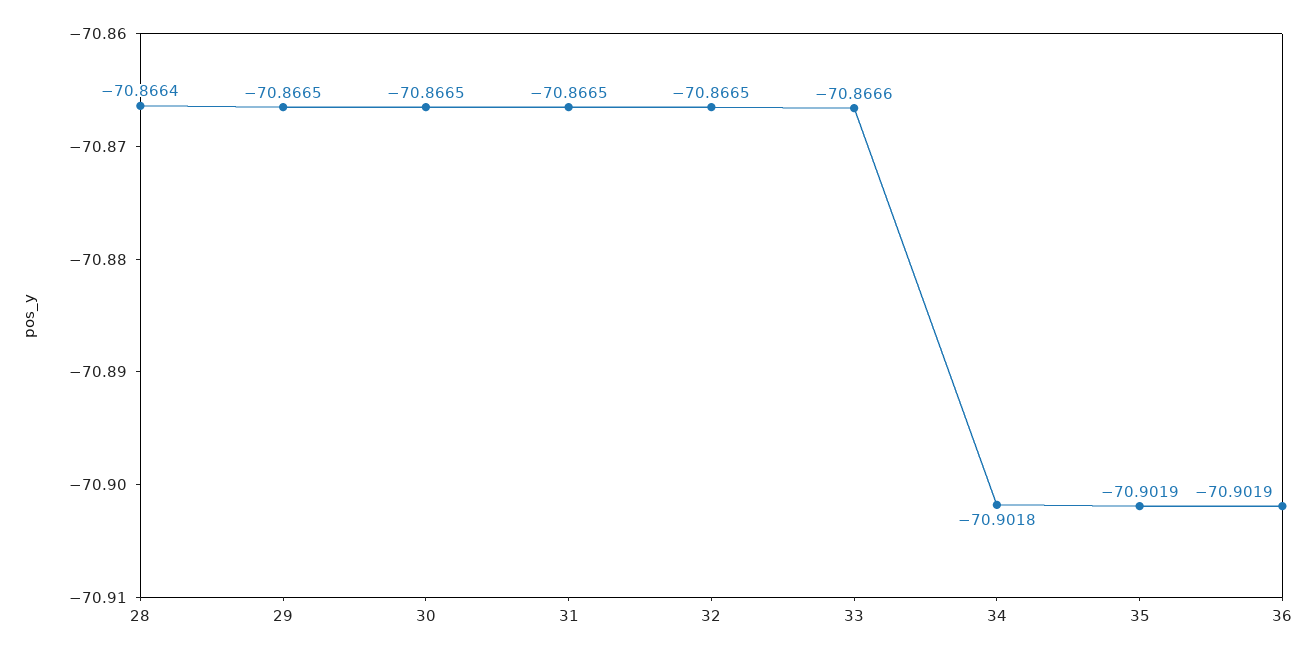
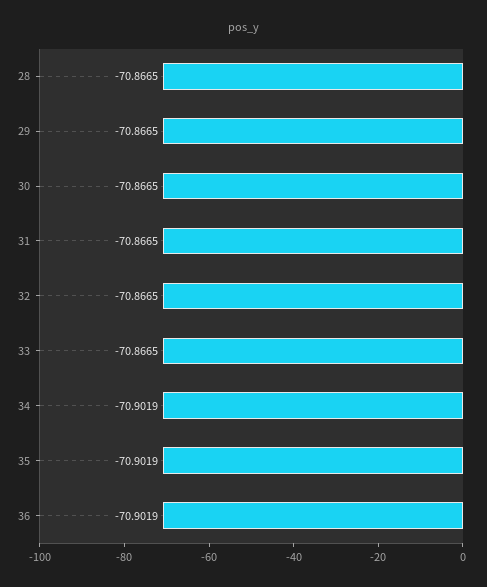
  {
-   "28": -70.8664,
+   "28": -70.8665,
    "29": -70.8665,
    "30": -70.8665,
    "31": -70.8665,
    "32": -70.8665,
-   "33": -70.8666,
+   "33": -70.8665,
-   "34": -70.9018,
+   "34": -70.9019,
    "35": -70.9019,
    "36": -70.9019
  }

